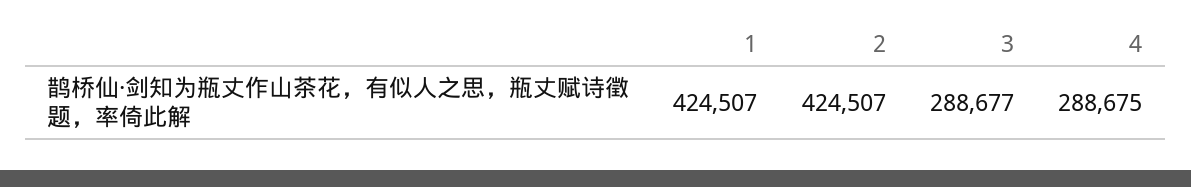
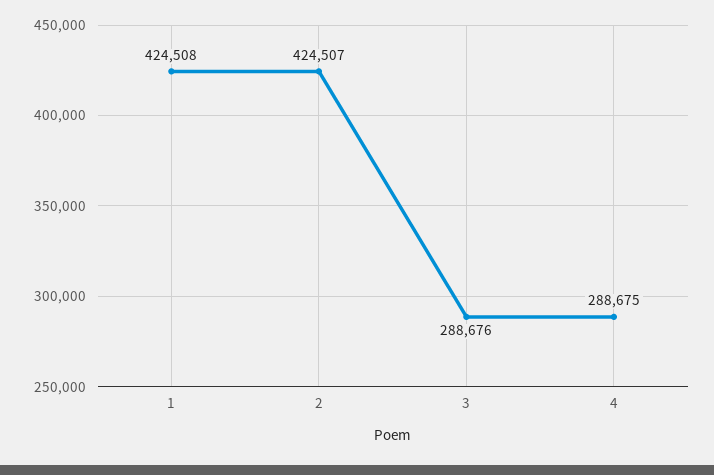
  {
-   "1": 424507,
+   "1": 424508,
    "2": 424507,
-   "3": 288677,
+   "3": 288676,
    "4": 288675
  }

